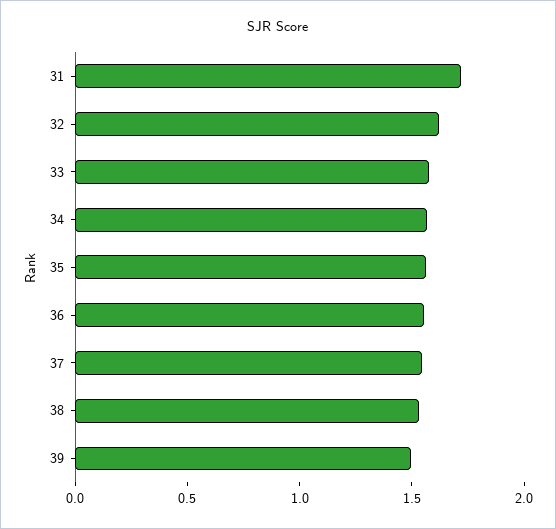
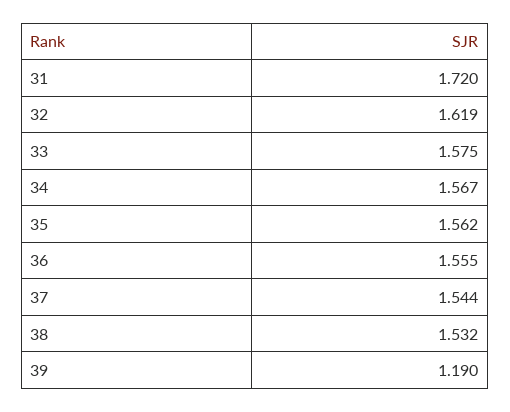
  {
    "31": 1.72,
    "32": 1.619,
    "33": 1.575,
    "34": 1.567,
    "35": 1.562,
    "36": 1.555,
    "37": 1.544,
    "38": 1.532,
-   "39": 1.5
+   "39": 1.19
  }

